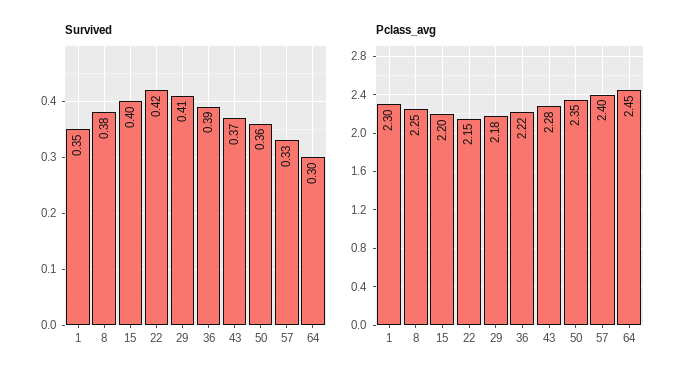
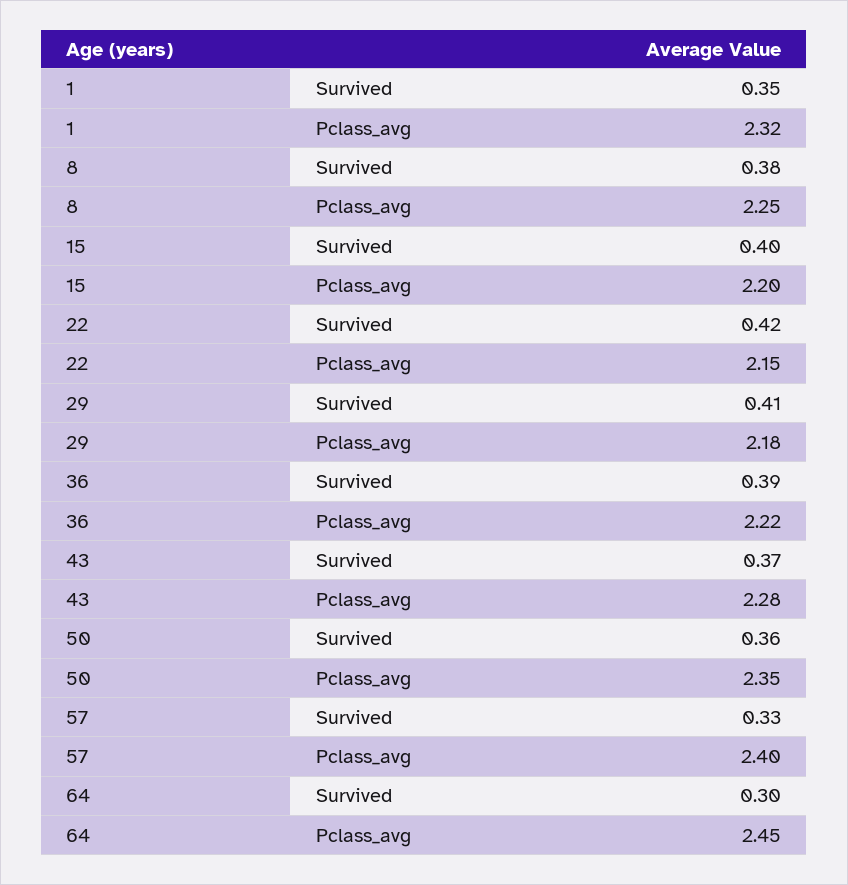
  {
    "Survived": {
      "1": 0.35,
      "8": 0.38,
      "15": 0.4,
      "22": 0.42,
      "29": 0.41,
      "36": 0.39,
      "43": 0.37,
      "50": 0.36,
      "57": 0.33,
      "64": 0.3
    },
    "Pclass_avg": {
-     "1": 2.3,
+     "1": 2.32,
      "8": 2.25,
      "15": 2.2,
      "22": 2.15,
      "29": 2.18,
      "36": 2.22,
      "43": 2.28,
      "50": 2.35,
      "57": 2.4,
      "64": 2.45
    }
  }

